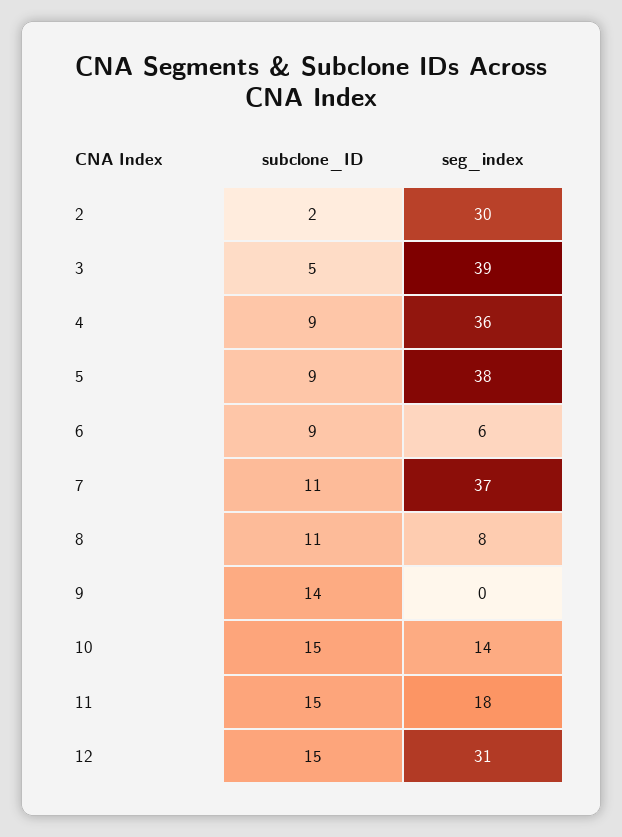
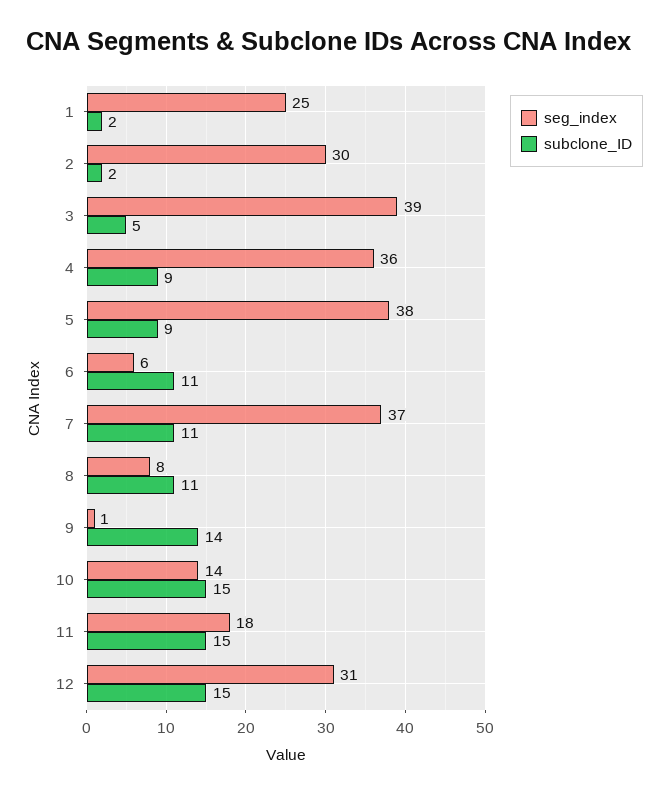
  {
    "subclone_ID": {
      "2": 2,
      "3": 5,
      "4": 9,
      "5": 9,
-     "6": 9,
+     "6": 11,
      "7": 11,
      "8": 11,
      "9": 14,
      "10": 15,
      "11": 15,
-     "12": 15
+     "12": 15,
+     "1": 2
    },
    "seg_index": {
      "2": 30,
      "3": 39,
      "4": 36,
      "5": 38,
      "6": 6,
      "7": 37,
      "8": 8,
-     "9": 0,
+     "9": 1,
      "10": 14,
      "11": 18,
-     "12": 31
+     "12": 31,
+     "1": 25
    }
  }

